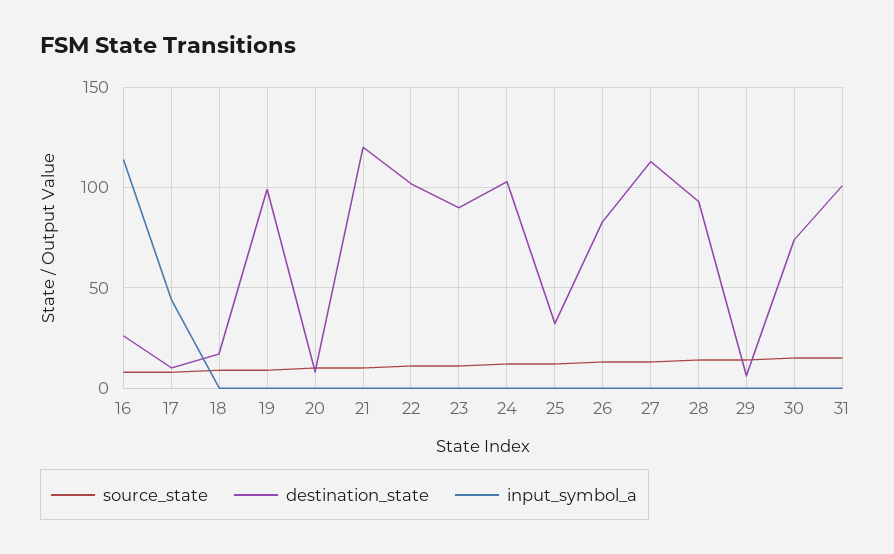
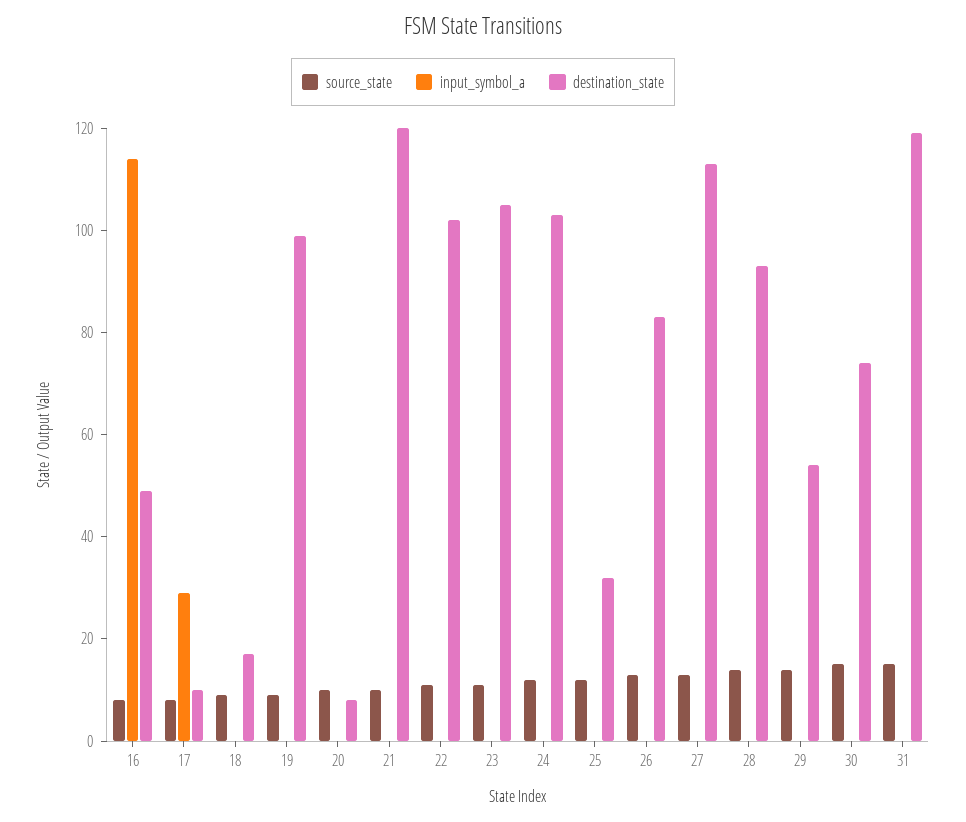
  {
    "source_state": {
      "16": 10,
      "17": 10,
      "18": 10,
      "19": 10,
      "20": 10,
      "21": 10,
      "22": 10,
      "23": 10,
      "24": 10,
      "25": 10,
      "26": 15,
      "27": 15,
      "28": 15,
      "29": 15,
      "30": 15,
      "31": 15
    },
    "destination_state": {
-     "16": 25,
+     "16": 50,
      "17": 10,
      "18": 15,
      "19": 100,
      "20": 10,
      "21": 120,
      "22": 100,
-     "23": 90,
+     "23": 105,
      "24": 105,
      "25": 30,
      "26": 85,
      "27": 115,
      "28": 95,
-     "29": 5,
+     "29": 55,
      "30": 75,
-     "31": 100
+     "31": 120
    },
    "input_symbol_a": {
      "16": 115,
-     "17": 45,
+     "17": 30,
      "18": 0,
      "19": 0,
      "20": 0,
      "21": 0,
      "22": 0,
      "23": 0,
      "24": 0,
      "25": 0,
      "26": 0,
      "27": 0,
      "28": 0,
      "29": 0,
      "30": 0,
      "31": 0
    }
  }

